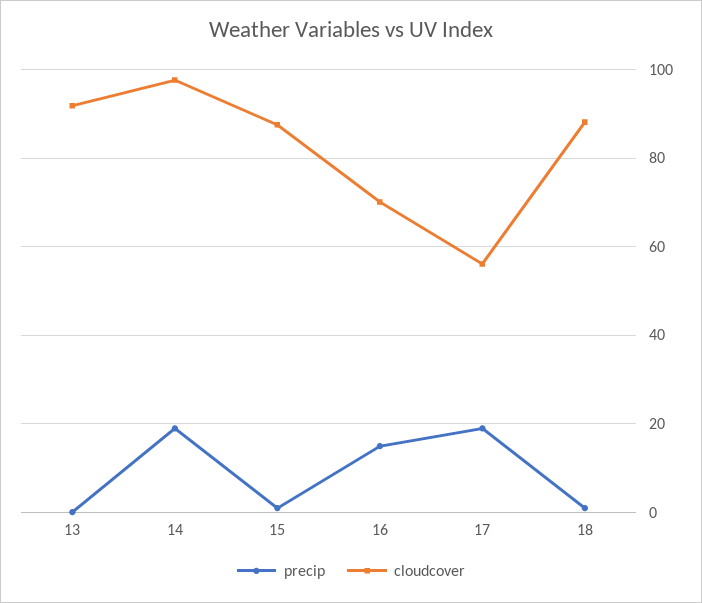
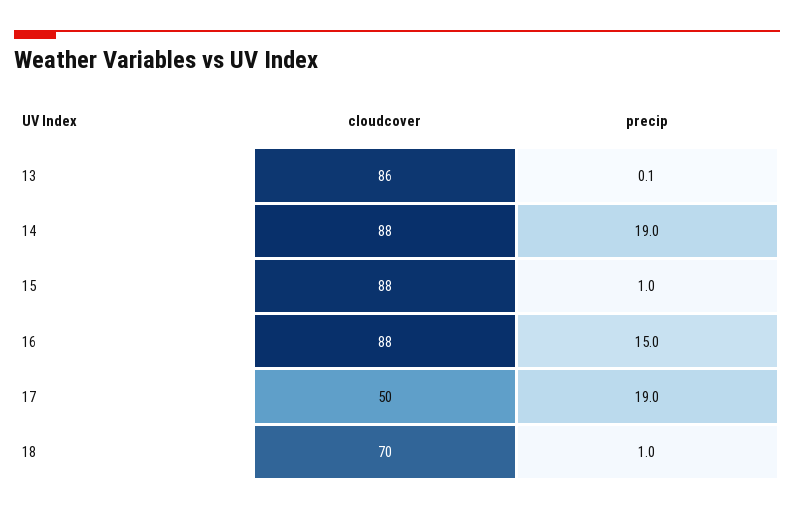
  {
    "precip": {
      "13": 0.1,
      "14": 19,
      "15": 1,
      "16": 15,
      "17": 19,
      "18": 1
    },
    "cloudcover": {
-     "13": 92,
+     "13": 86,
-     "14": 98,
+     "14": 88,
      "15": 88,
-     "16": 70,
+     "16": 88,
-     "17": 56,
+     "17": 50,
-     "18": 88
+     "18": 70
    }
  }

